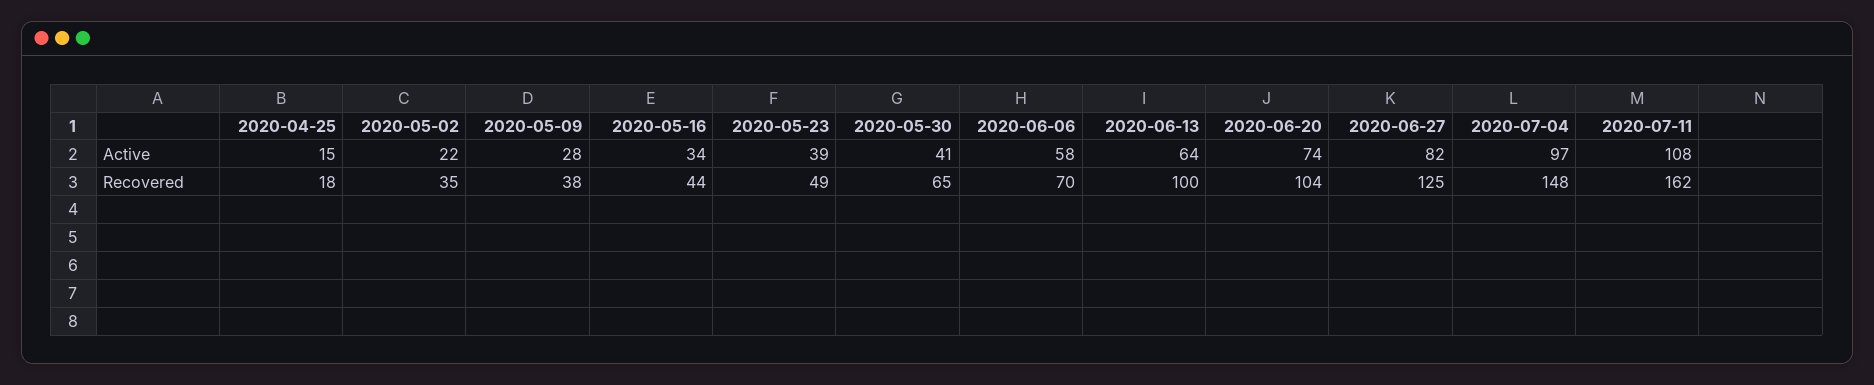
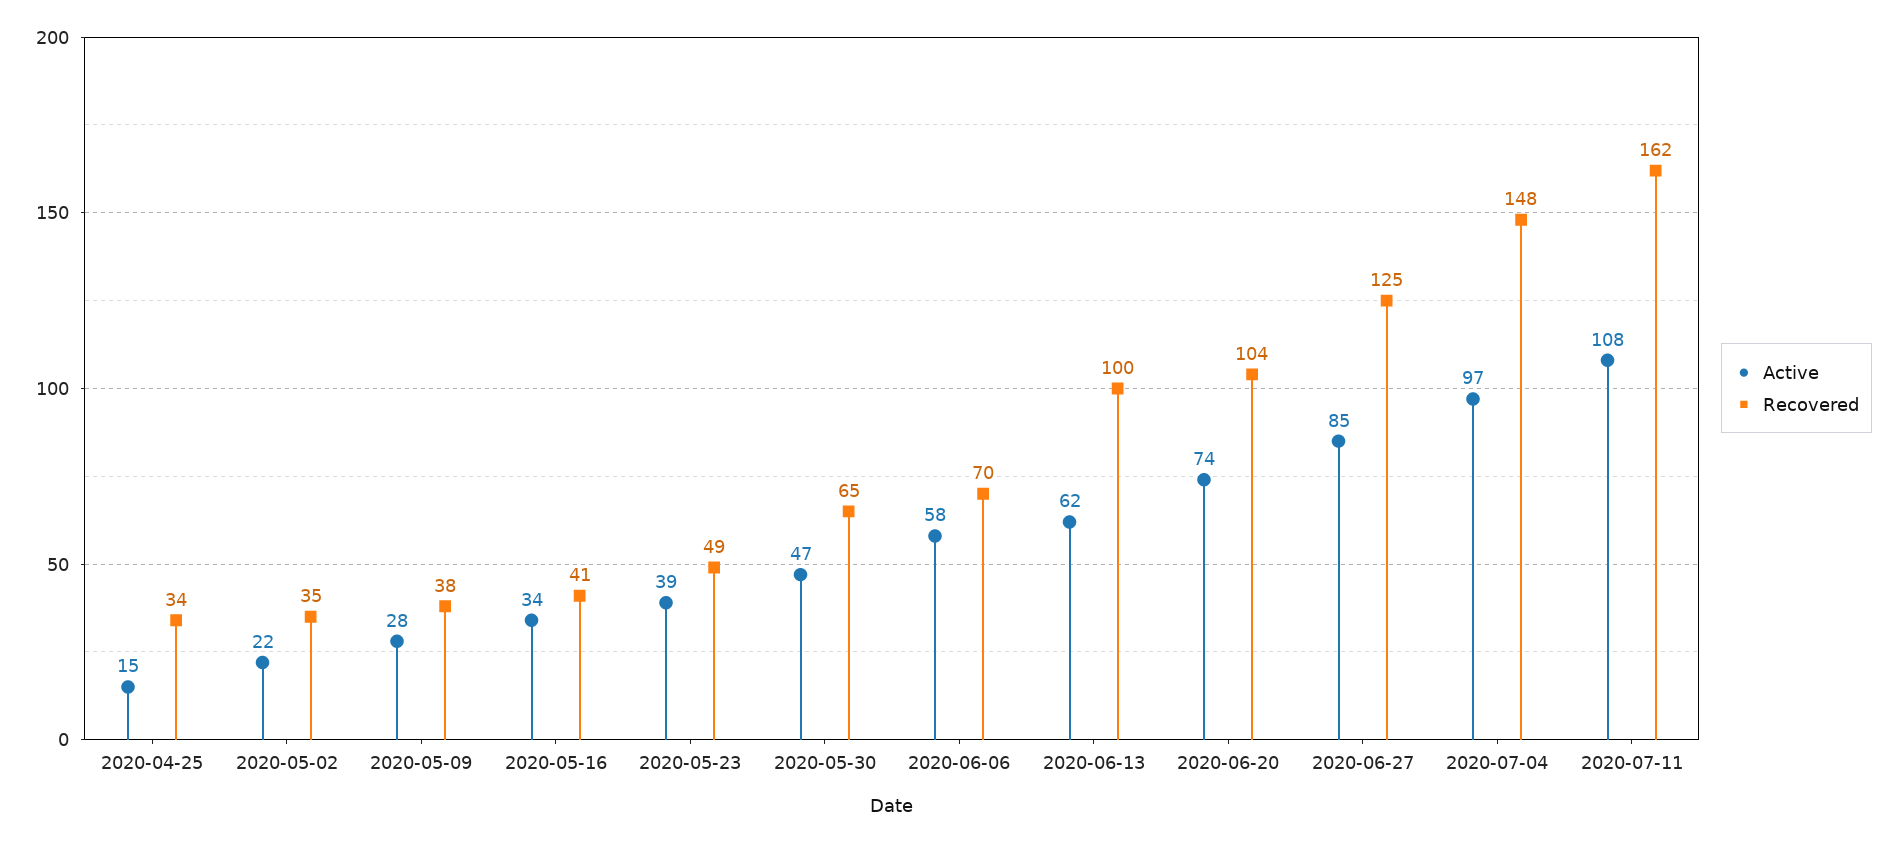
  {
    "Active": {
      "2020-04-25": 15,
      "2020-05-02": 22,
      "2020-05-09": 28,
      "2020-05-16": 34,
      "2020-05-23": 39,
-     "2020-05-30": 41,
+     "2020-05-30": 47,
      "2020-06-06": 58,
-     "2020-06-13": 64,
+     "2020-06-13": 62,
      "2020-06-20": 74,
-     "2020-06-27": 82,
+     "2020-06-27": 85,
      "2020-07-04": 97,
      "2020-07-11": 108
    },
    "Recovered": {
-     "2020-04-25": 18,
+     "2020-04-25": 34,
      "2020-05-02": 35,
      "2020-05-09": 38,
-     "2020-05-16": 44,
+     "2020-05-16": 41,
      "2020-05-23": 49,
      "2020-05-30": 65,
      "2020-06-06": 70,
      "2020-06-13": 100,
      "2020-06-20": 104,
      "2020-06-27": 125,
      "2020-07-04": 148,
      "2020-07-11": 162
    }
  }

